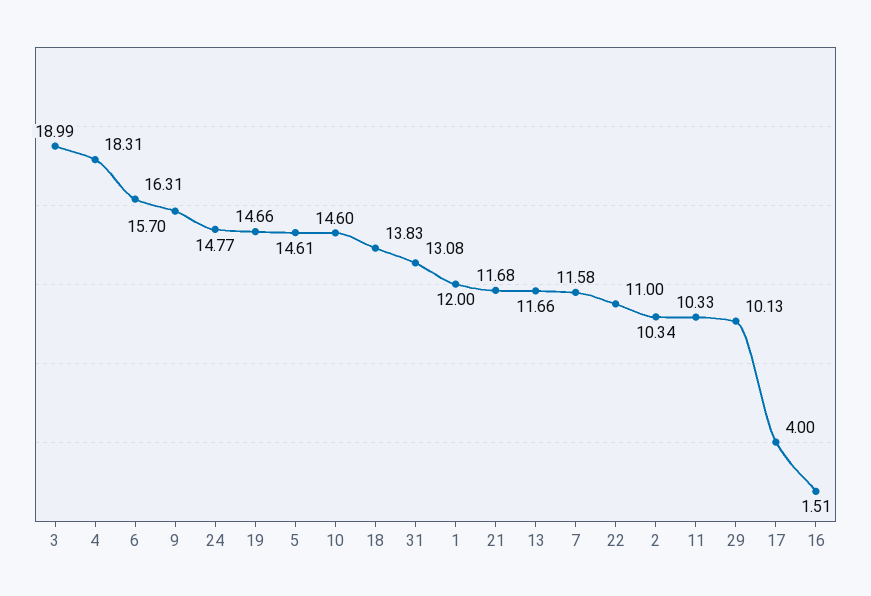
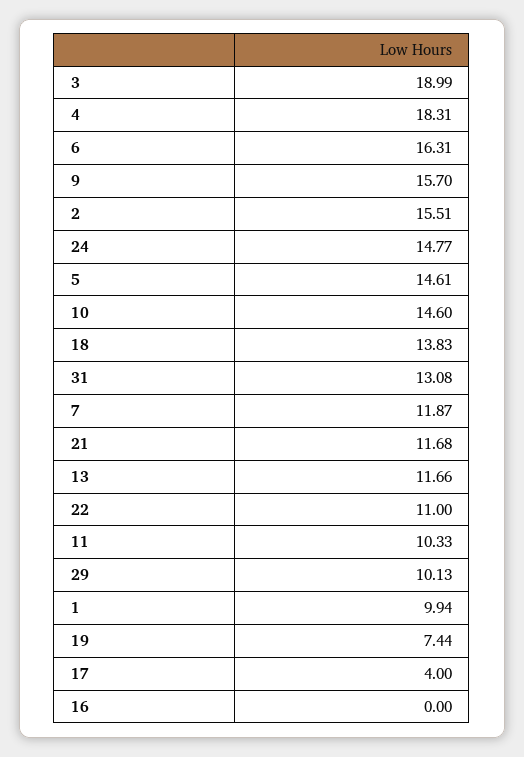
  {
    "3": 18.99,
    "4": 18.31,
    "6": 16.31,
    "9": 15.7,
    "24": 14.77,
-   "19": 14.66,
+   "19": 7.44,
    "5": 14.61,
    "10": 14.6,
    "18": 13.83,
    "31": 13.08,
-   "1": 12,
+   "1": 9.94,
    "21": 11.68,
    "13": 11.66,
-   "7": 11.58,
+   "7": 11.87,
    "22": 11,
-   "2": 10.34,
+   "2": 15.51,
    "11": 10.33,
    "29": 10.13,
    "17": 4,
-   "16": 1.51
+   "16": 0
  }

